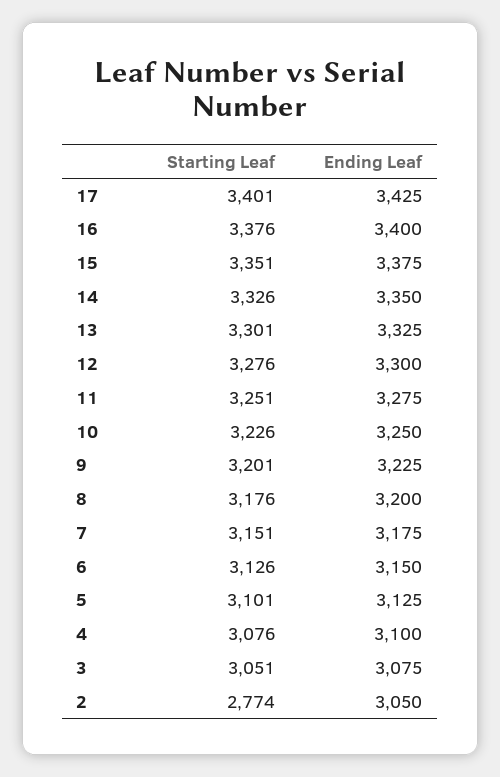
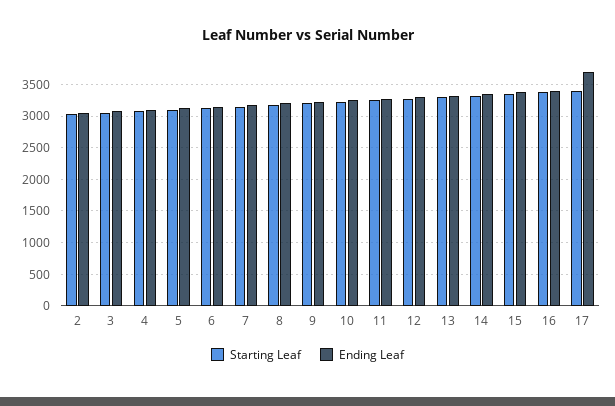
  {
    "Starting Leaf": {
      "17": 3401,
      "16": 3376,
      "15": 3351,
      "14": 3326,
      "13": 3301,
      "12": 3276,
      "11": 3251,
      "10": 3226,
      "9": 3201,
      "8": 3176,
      "7": 3151,
      "6": 3126,
      "5": 3101,
      "4": 3076,
      "3": 3051,
-     "2": 2774
+     "2": 3000
    },
    "Ending Leaf": {
-     "17": 3425,
+     "17": 3700,
      "16": 3400,
      "15": 3375,
      "14": 3350,
      "13": 3325,
      "12": 3300,
      "11": 3275,
      "10": 3250,
      "9": 3225,
      "8": 3200,
      "7": 3175,
      "6": 3150,
      "5": 3125,
      "4": 3100,
      "3": 3075,
      "2": 3050
    }
  }

